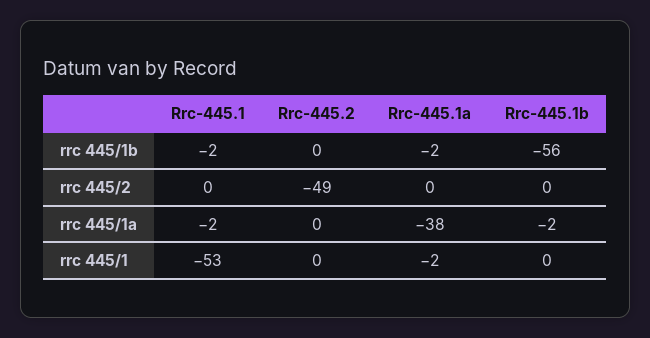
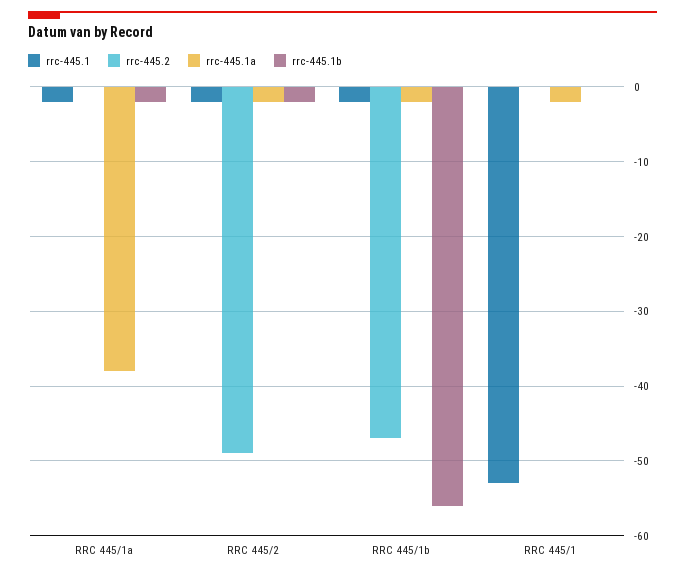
  {
    "Rrc-445.1": {
      "rrc 445/1b": -2,
-     "rrc 445/2": 0,
+     "rrc 445/2": -2,
      "rrc 445/1a": -2,
      "rrc 445/1": -53
    },
    "Rrc-445.2": {
-     "rrc 445/1b": 0,
+     "rrc 445/1b": -47,
      "rrc 445/2": -49,
      "rrc 445/1a": 0,
      "rrc 445/1": 0
    },
    "Rrc-445.1a": {
      "rrc 445/1b": -2,
-     "rrc 445/2": 0,
+     "rrc 445/2": -2,
      "rrc 445/1a": -38,
      "rrc 445/1": -2
    },
    "Rrc-445.1b": {
      "rrc 445/1b": -56,
-     "rrc 445/2": 0,
+     "rrc 445/2": -2,
      "rrc 445/1a": -2,
      "rrc 445/1": 0
    }
  }

